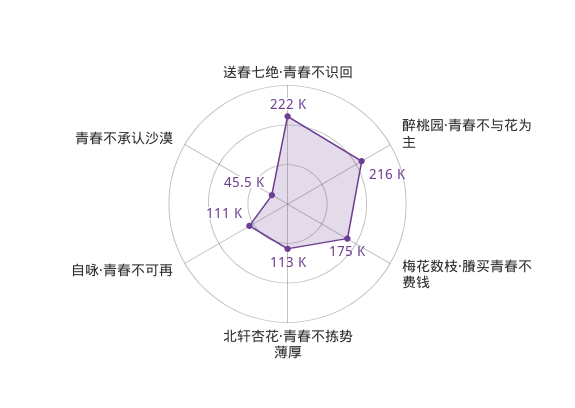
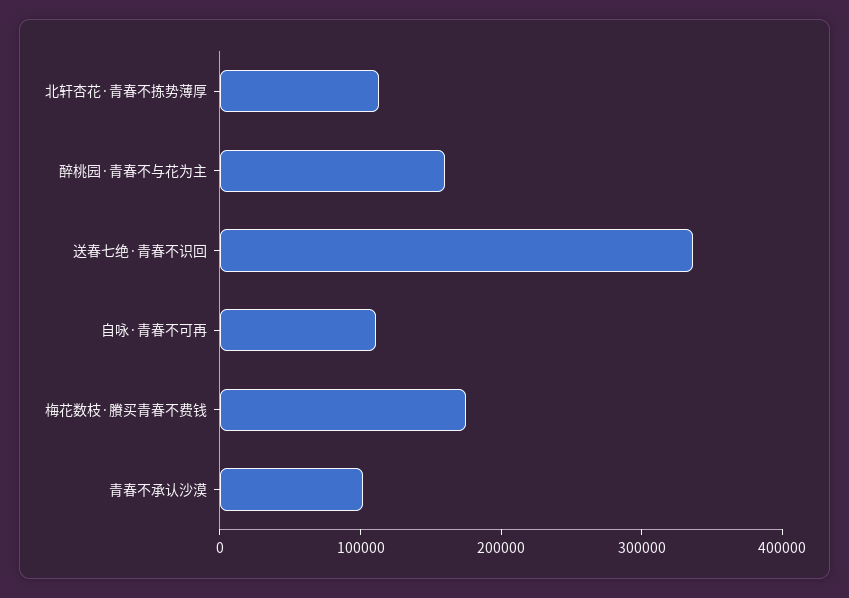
  {
-   "送春七绝·青春不识回": 222000,
+   "送春七绝·青春不识回": 340000,
-   "醉桃园·青春不与花为主": 216000,
+   "醉桃园·青春不与花为主": 160000,
    "梅花数枝·賸买青春不费钱": 175000,
    "北轩杏花·青春不拣势薄厚": 113000,
    "自咏·青春不可再": 111000,
-   "青春不承认沙漠": 45500
+   "青春不承认沙漠": 100000
  }

